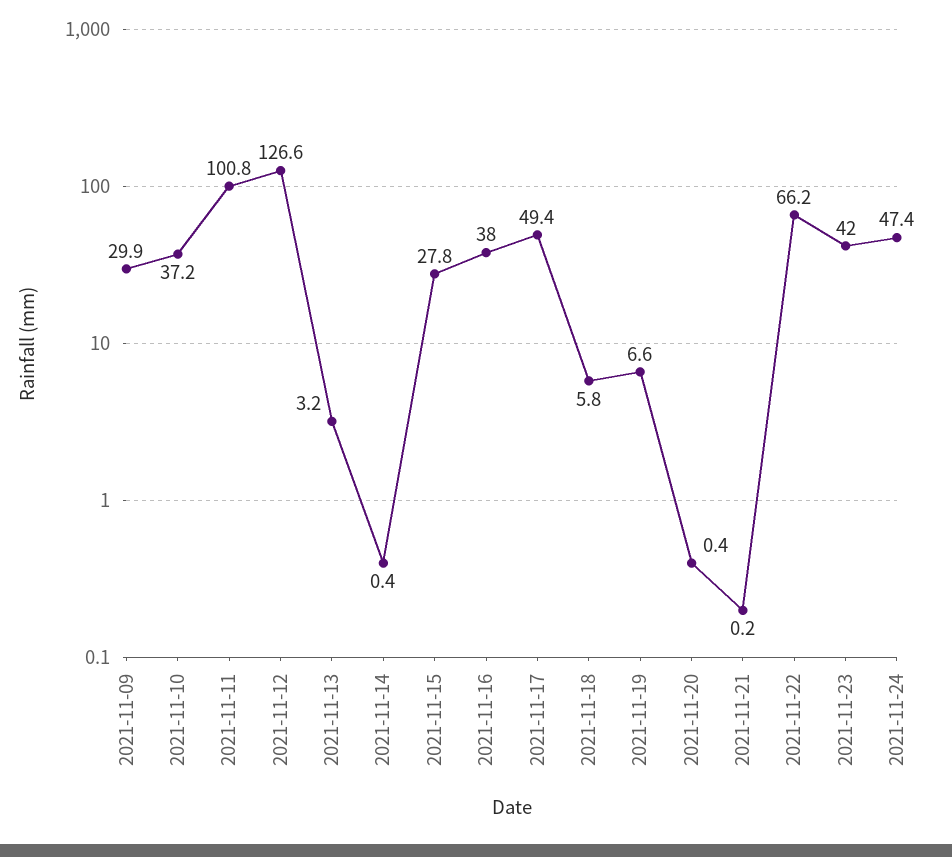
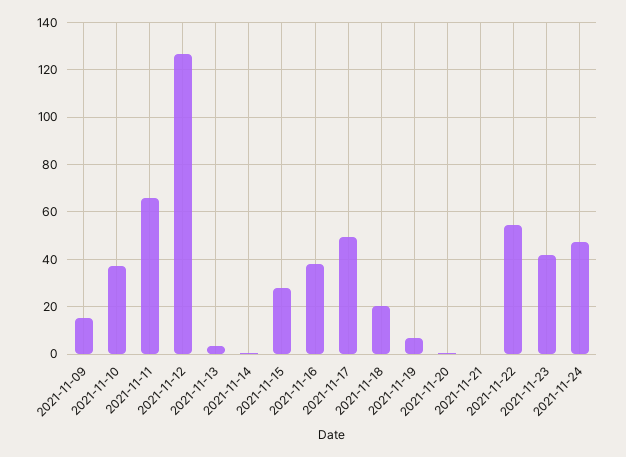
  {
-   "2021-11-09": 29.9,
+   "2021-11-09": 15,
    "2021-11-10": 37.2,
-   "2021-11-11": 100.8,
+   "2021-11-11": 65,
    "2021-11-12": 126.6,
    "2021-11-13": 3.2,
    "2021-11-14": 0.4,
    "2021-11-15": 27.8,
    "2021-11-16": 38,
    "2021-11-17": 49.4,
-   "2021-11-18": 5.8,
+   "2021-11-18": 20,
    "2021-11-19": 6.6,
    "2021-11-20": 0.4,
    "2021-11-21": 0.2,
-   "2021-11-22": 66.2,
+   "2021-11-22": 55,
    "2021-11-23": 42,
    "2021-11-24": 47.4
  }

